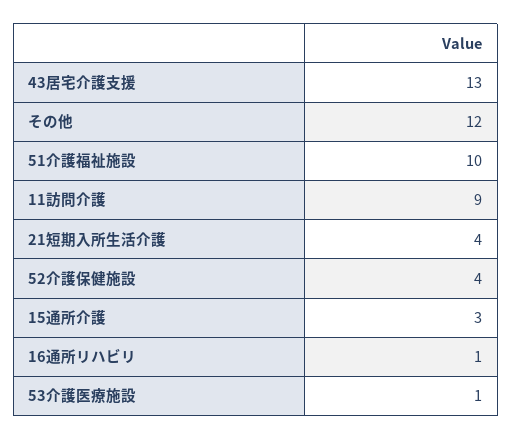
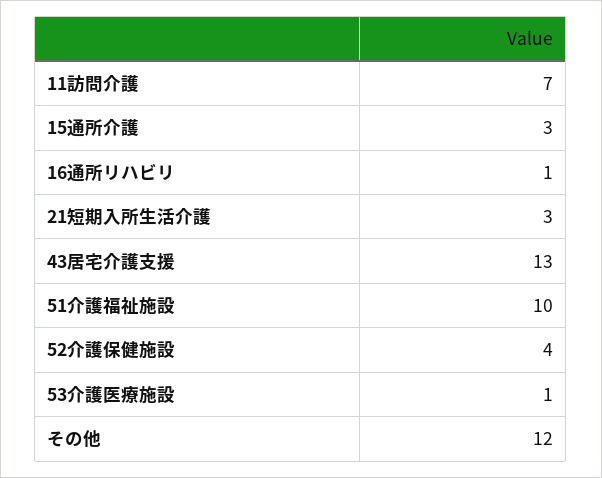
  {
    "43居宅介護支援": 13,
    "その他": 12,
    "51介護福祉施設": 10,
-   "11訪問介護": 9,
+   "11訪問介護": 7,
-   "21短期入所生活介護": 4,
+   "21短期入所生活介護": 3,
    "52介護保健施設": 4,
    "15通所介護": 3,
    "16通所リハビリ": 1,
    "53介護医療施設": 1
  }

